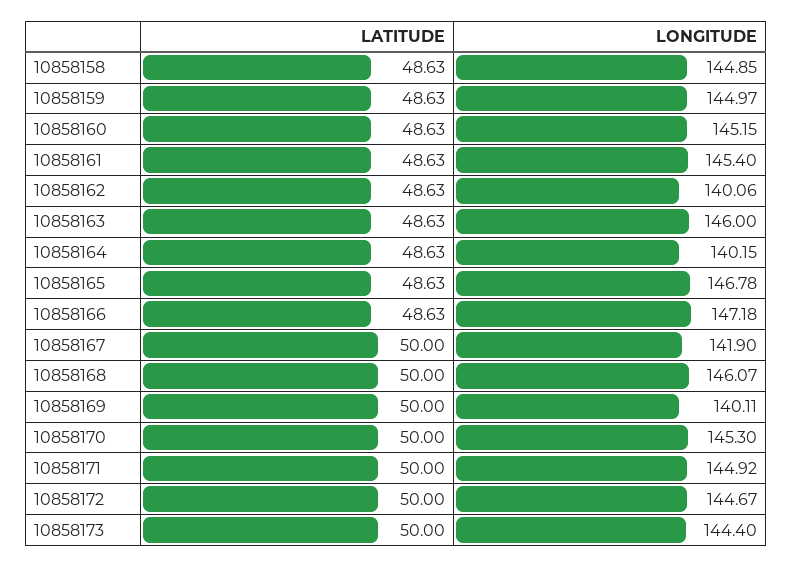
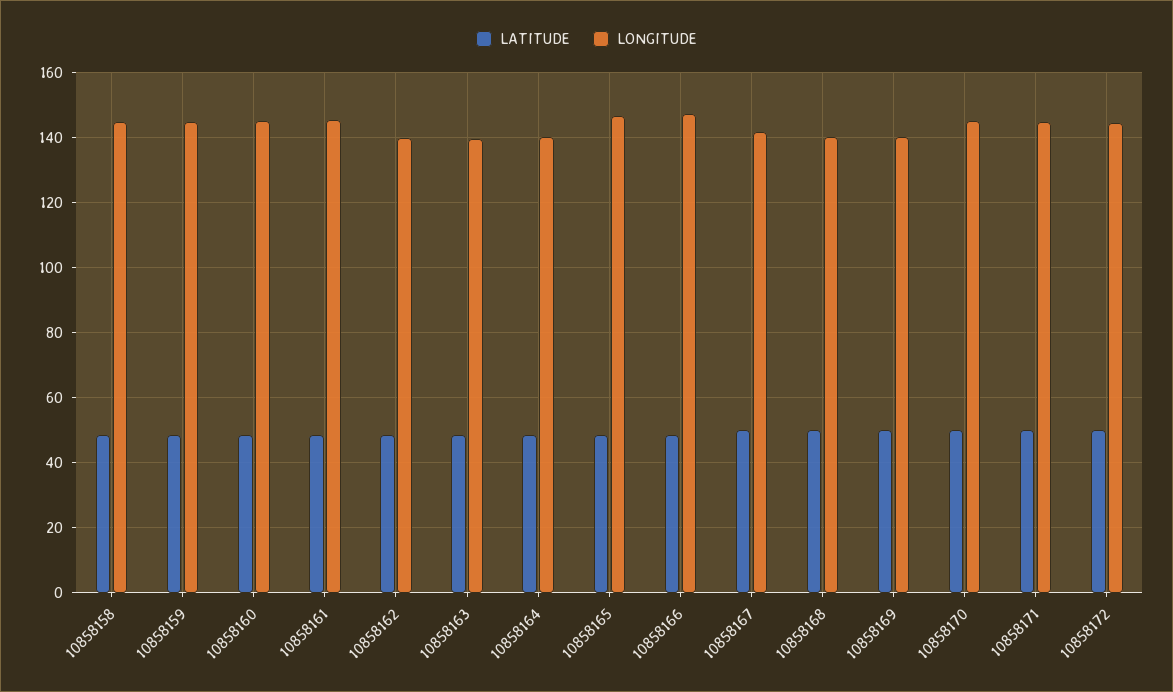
  {
    "LATITUDE": {
      "10858158": 48.63,
      "10858159": 48.63,
      "10858160": 48.63,
      "10858161": 48.63,
      "10858162": 48.63,
      "10858163": 48.63,
      "10858164": 48.63,
      "10858165": 48.63,
      "10858166": 48.63,
      "10858167": 50,
      "10858168": 50,
      "10858169": 50,
      "10858170": 50,
      "10858171": 50,
-     "10858172": 50,
+     "10858172": 50
-     "10858173": 50
    },
    "LONGITUDE": {
      "10858158": 144.85,
      "10858159": 144.97,
      "10858160": 145.15,
      "10858161": 145.4,
      "10858162": 140.06,
-     "10858163": 146,
+     "10858163": 140,
      "10858164": 140.15,
      "10858165": 146.78,
      "10858166": 147.18,
      "10858167": 141.9,
-     "10858168": 146.07,
+     "10858168": 140,
      "10858169": 140.11,
      "10858170": 145.3,
      "10858171": 144.92,
-     "10858172": 144.67,
+     "10858172": 144.67
-     "10858173": 144.4
    }
  }

